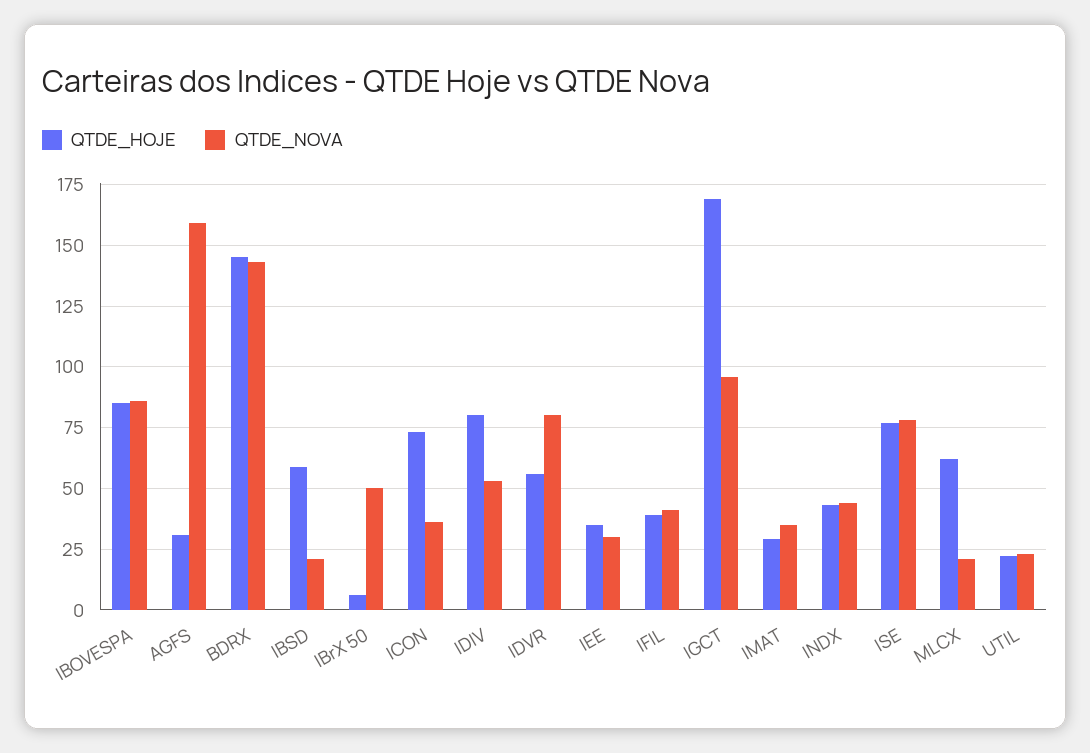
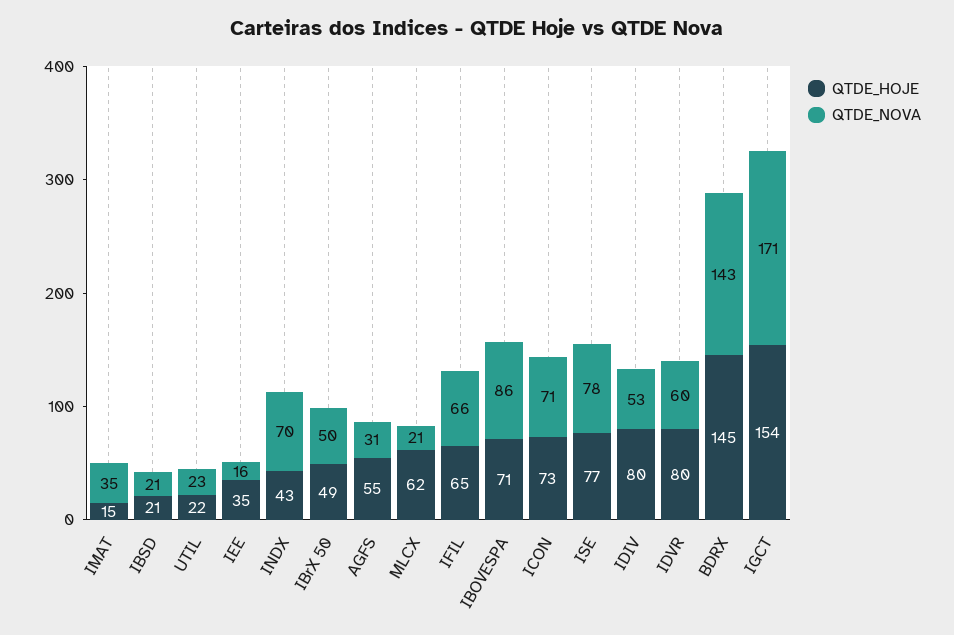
  {
    "QTDE_HOJE": {
-     "IBOVESPA": 85,
+     "IBOVESPA": 71,
-     "AGFS": 30,
+     "AGFS": 55,
      "BDRX": 145,
-     "IBSD": 60,
+     "IBSD": 21,
-     "IBrX 50": 5,
+     "IBrX 50": 49,
      "ICON": 73,
      "IDIV": 80,
-     "IDVR": 55,
+     "IDVR": 80,
      "IEE": 35,
-     "IFIL": 40,
+     "IFIL": 65,
-     "IGCT": 170,
+     "IGCT": 154,
-     "IMAT": 30,
+     "IMAT": 15,
      "INDX": 43,
      "ISE": 77,
      "MLCX": 62,
      "UTIL": 22
    },
    "QTDE_NOVA": {
      "IBOVESPA": 86,
-     "AGFS": 160,
+     "AGFS": 31,
      "BDRX": 143,
      "IBSD": 21,
      "IBrX 50": 50,
-     "ICON": 35,
+     "ICON": 71,
      "IDIV": 53,
-     "IDVR": 80,
+     "IDVR": 60,
-     "IEE": 30,
+     "IEE": 16,
-     "IFIL": 40,
+     "IFIL": 66,
-     "IGCT": 95,
+     "IGCT": 171,
      "IMAT": 35,
-     "INDX": 45,
+     "INDX": 70,
      "ISE": 78,
      "MLCX": 21,
      "UTIL": 23
    }
  }

